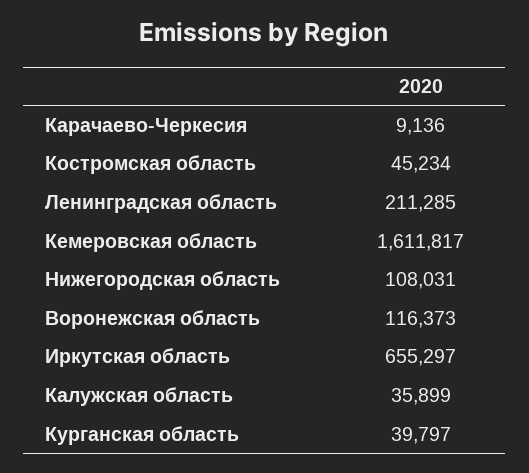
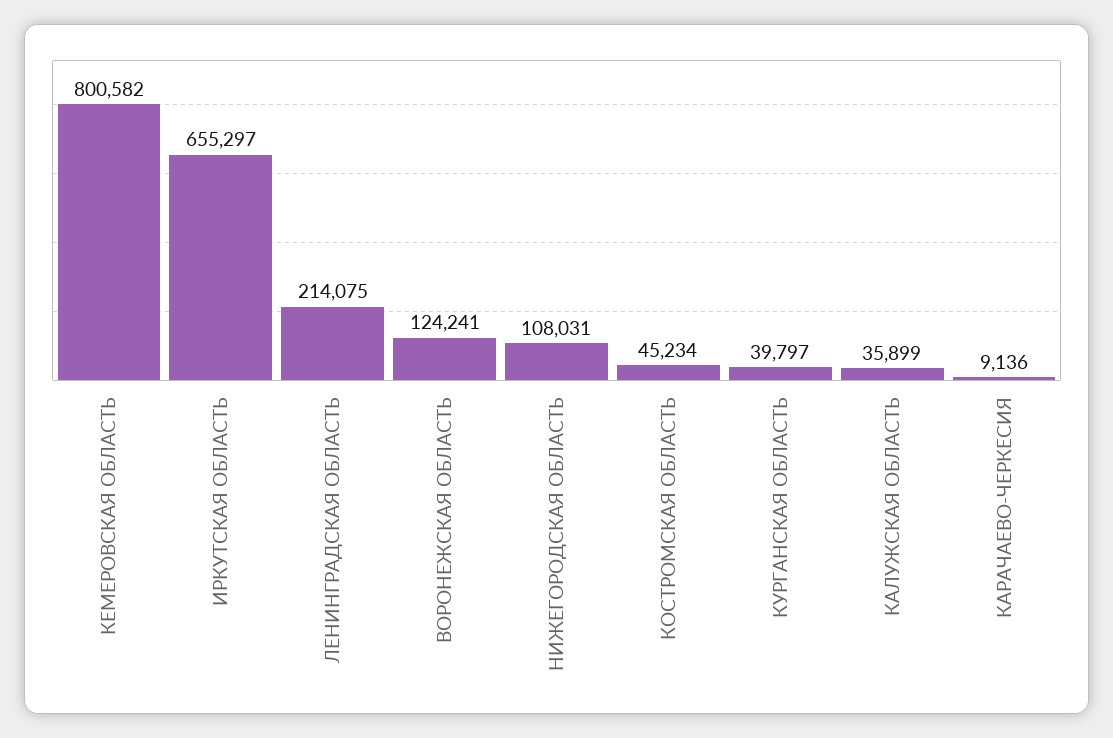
  {
    "Карачаево-Черкесия": 9136,
    "Костромская область": 45234,
-   "Ленинградская область": 211285,
+   "Ленинградская область": 214075,
-   "Кемеровская область": 1611817,
+   "Кемеровская область": 800582,
    "Нижегородская область": 108031,
-   "Воронежская область": 116373,
+   "Воронежская область": 124241,
    "Иркутская область": 655297,
    "Калужская область": 35899,
    "Курганская область": 39797
  }

